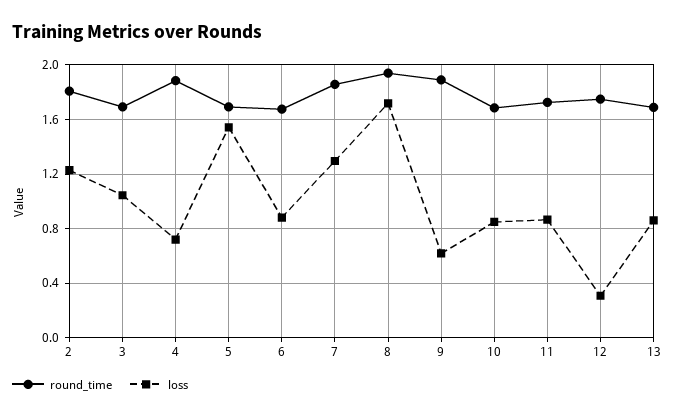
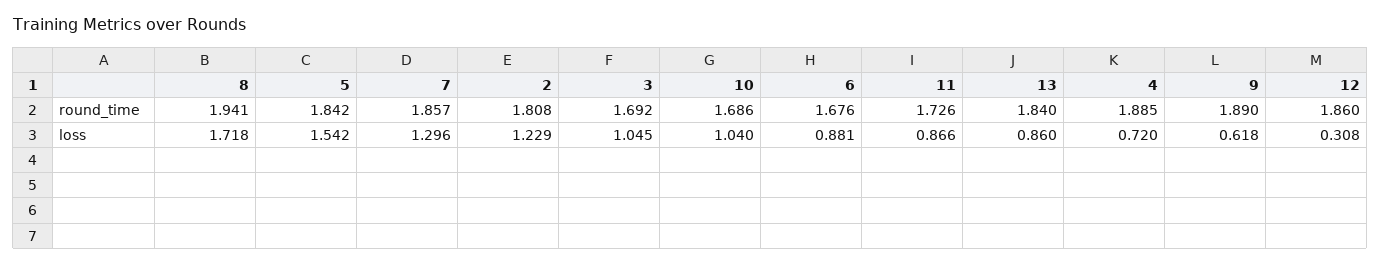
  {
    "round_time": {
      "2": 1.808,
      "3": 1.692,
      "4": 1.885,
-     "5": 1.7,
+     "5": 1.842,
      "6": 1.676,
      "7": 1.857,
      "8": 1.941,
      "9": 1.89,
      "10": 1.686,
      "11": 1.726,
-     "12": 1.75,
+     "12": 1.86,
-     "13": 1.7
+     "13": 1.84
    },
    "loss": {
      "2": 1.229,
      "3": 1.045,
      "4": 0.72,
      "5": 1.542,
      "6": 0.881,
      "7": 1.296,
      "8": 1.718,
      "9": 0.618,
-     "10": 0.85,
+     "10": 1.04,
      "11": 0.866,
      "12": 0.308,
      "13": 0.86
    }
  }

